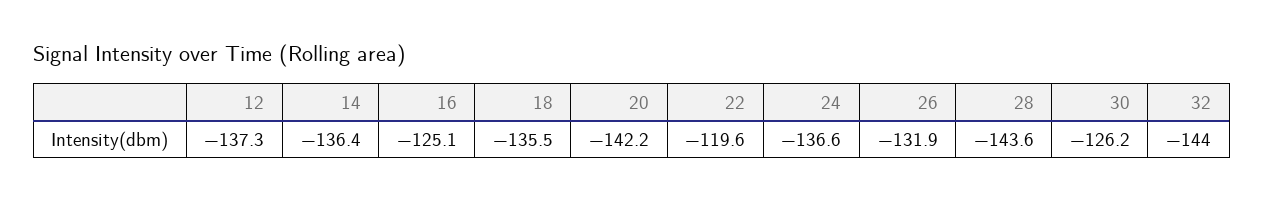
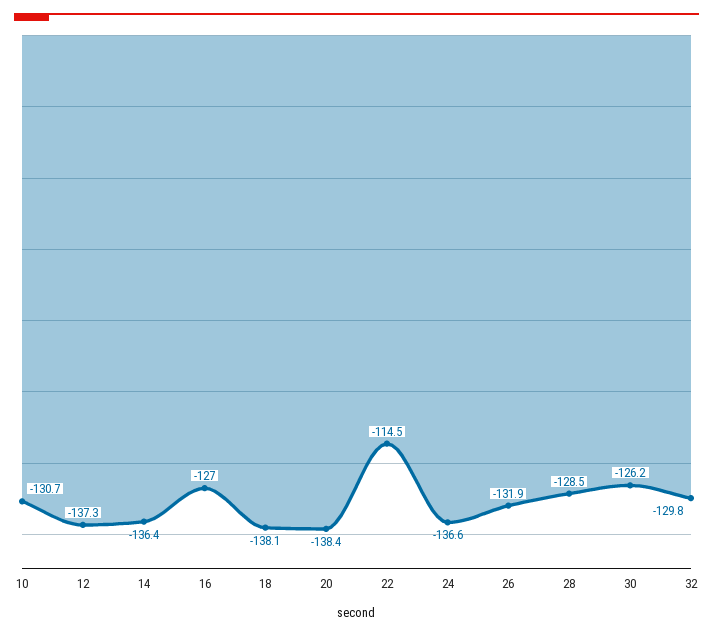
  {
    "12": -137.3,
    "14": -136.4,
-   "16": -125.1,
+   "16": -127,
-   "18": -135.5,
+   "18": -138.1,
-   "20": -142.2,
+   "20": -138.4,
-   "22": -119.6,
+   "22": -114.5,
    "24": -136.6,
    "26": -131.9,
-   "28": -143.6,
+   "28": -128.5,
    "30": -126.2,
-   "32": -144
+   "32": -129.8,
+   "10": -130.7
  }

